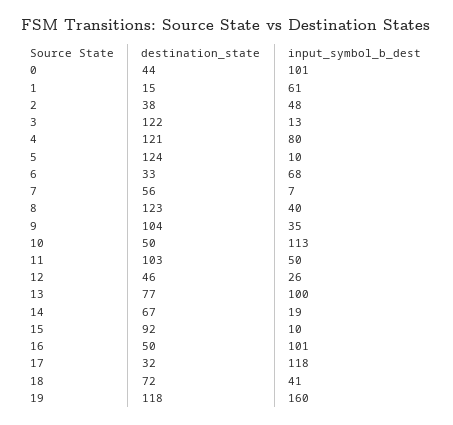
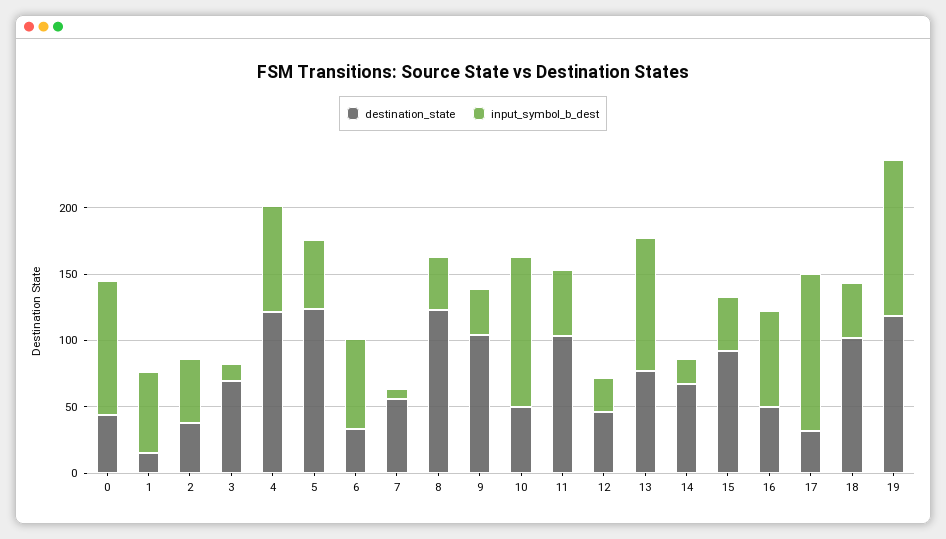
  {
    "destination_state": {
      "0": 44,
      "1": 15,
      "2": 38,
-     "3": 122,
+     "3": 70,
      "4": 121,
      "5": 124,
      "6": 33,
      "7": 56,
      "8": 123,
      "9": 104,
      "10": 50,
      "11": 103,
      "12": 46,
      "13": 77,
      "14": 67,
      "15": 92,
      "16": 50,
      "17": 32,
-     "18": 72,
+     "18": 100,
      "19": 118
    },
    "input_symbol_b_dest": {
      "0": 101,
      "1": 61,
      "2": 48,
      "3": 13,
      "4": 80,
-     "5": 10,
+     "5": 50,
      "6": 68,
      "7": 7,
      "8": 40,
      "9": 35,
      "10": 113,
      "11": 50,
      "12": 26,
      "13": 100,
      "14": 19,
-     "15": 10,
+     "15": 40,
-     "16": 101,
+     "16": 70,
      "17": 118,
      "18": 41,
-     "19": 160
+     "19": 120
    }
  }

